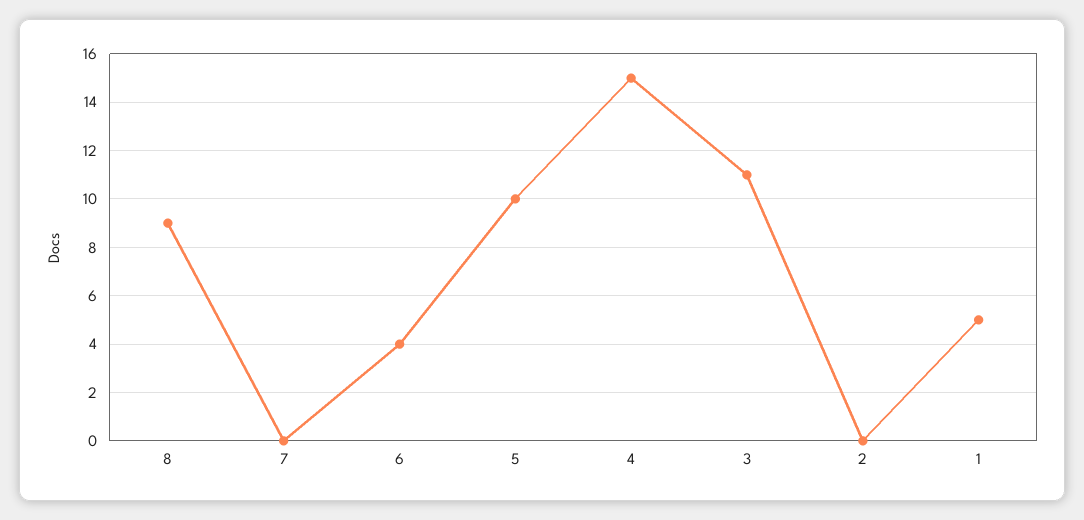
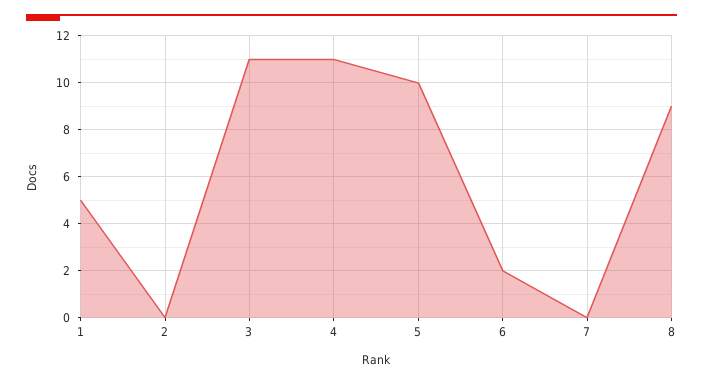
  {
    "8": 9,
    "7": 0,
-   "6": 4,
+   "6": 2,
    "5": 10,
-   "4": 15,
+   "4": 11,
    "3": 11,
    "2": 0,
    "1": 5
  }

